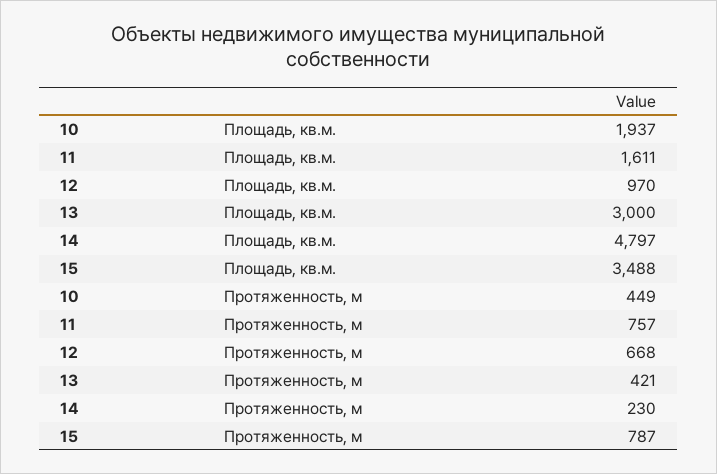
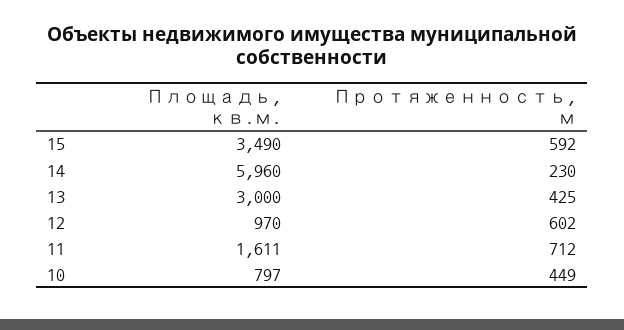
  {
    "10": {
-     "Площадь, кв.м.": 1937,
+     "Площадь, кв.м.": 797,
      "Протяженность, м": 449
    },
    "11": {
      "Площадь, кв.м.": 1611,
-     "Протяженность, м": 757
+     "Протяженность, м": 712
    },
    "12": {
      "Площадь, кв.м.": 970,
-     "Протяженность, м": 668
+     "Протяженность, м": 602
    },
    "13": {
      "Площадь, кв.м.": 3000,
-     "Протяженность, м": 421
+     "Протяженность, м": 425
    },
    "14": {
-     "Площадь, кв.м.": 4797,
+     "Площадь, кв.м.": 5960,
      "Протяженность, м": 230
    },
    "15": {
-     "Площадь, кв.м.": 3488,
+     "Площадь, кв.м.": 3490,
-     "Протяженность, м": 787
+     "Протяженность, м": 592
    }
  }

